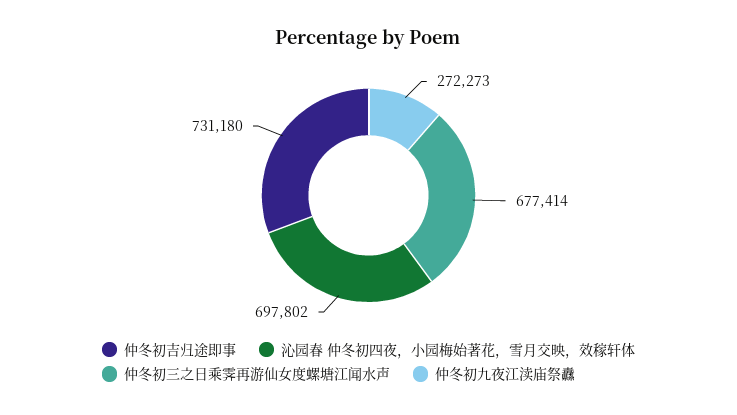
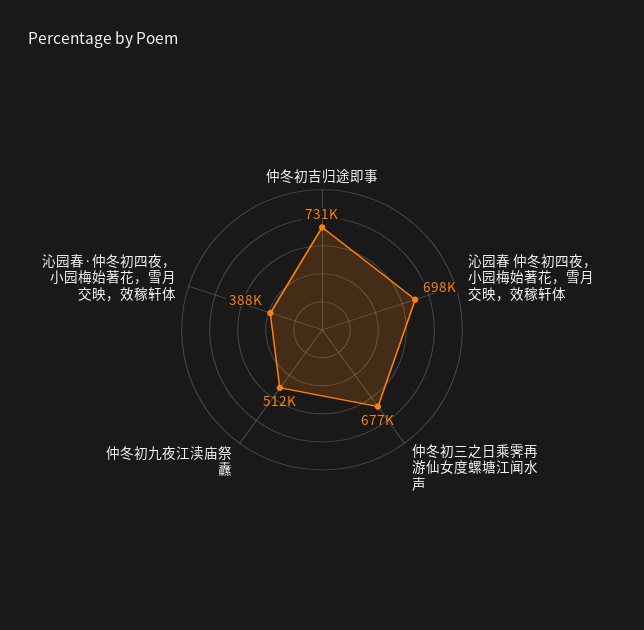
  {
    "仲冬初吉归途即事": 731180,
    "沁园春 仲冬初四夜，小园梅始著花，雪月交映，效稼轩体": 697802,
    "仲冬初三之日乘霁再游仙女度螺塘江闻水声": 677414,
-   "仲冬初九夜江渎庙祭纛": 272273
+   "仲冬初九夜江渎庙祭纛": 512000,
+   "沁园春·仲冬初四夜，小园梅始著花，雪月交映，效稼轩体": 388000
  }

